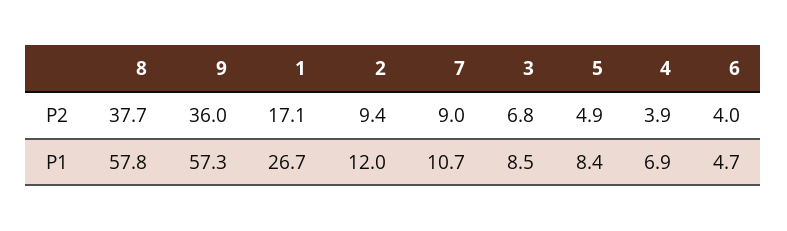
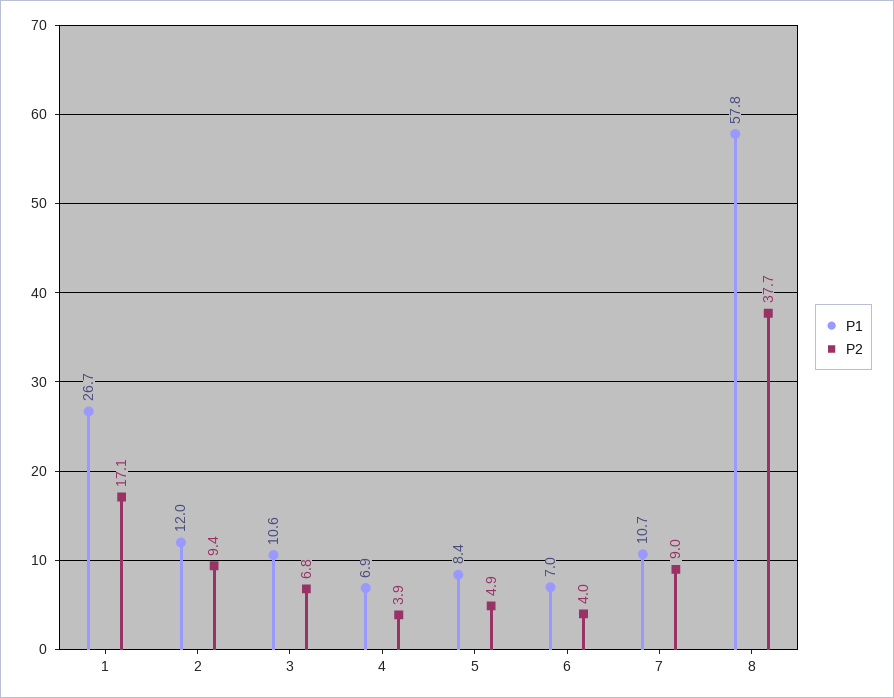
  {
    "P2": {
      "8": 37.7,
-     "9": 36,
      "1": 17.1,
      "2": 9.4,
      "7": 9,
      "3": 6.8,
      "5": 4.9,
      "4": 3.9,
      "6": 4
    },
    "P1": {
      "8": 57.8,
-     "9": 57.3,
      "1": 26.7,
      "2": 12,
      "7": 10.7,
-     "3": 8.5,
+     "3": 10.6,
      "5": 8.4,
      "4": 6.9,
-     "6": 4.7
+     "6": 7
    }
  }

